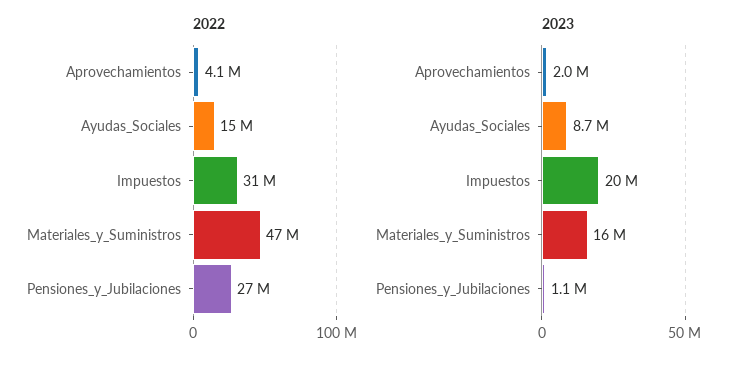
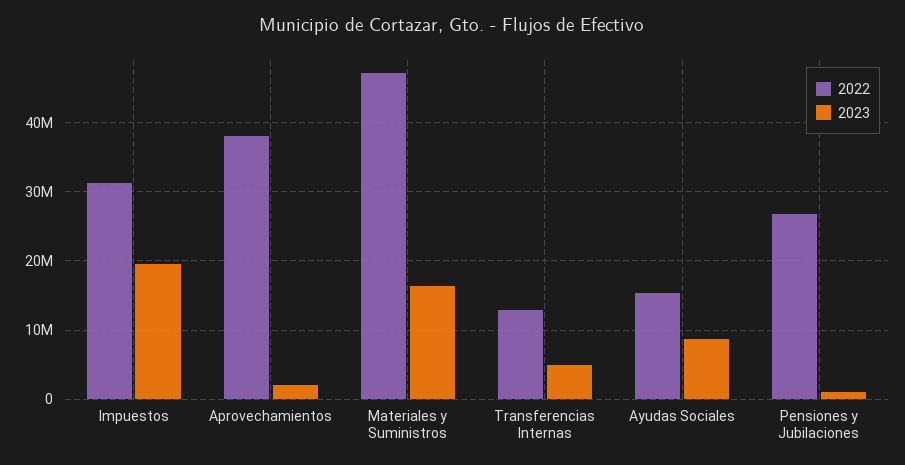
  {
    "2022": {
-     "Aprovechamientos": 4100000,
+     "Aprovechamientos": 38000000,
      "Ayudas_Sociales": 15000000,
      "Impuestos": 31000000,
      "Materiales_y_Suministros": 47000000,
-     "Pensiones_y_Jubilaciones": 27000000
+     "Pensiones_y_Jubilaciones": 27000000,
+     "Transferencias Internas": 13000000
    },
    "2023": {
      "Aprovechamientos": 2000000,
      "Ayudas_Sociales": 8700000,
      "Impuestos": 20000000,
      "Materiales_y_Suministros": 16000000,
-     "Pensiones_y_Jubilaciones": 1100000
+     "Pensiones_y_Jubilaciones": 1100000,
+     "Transferencias Internas": 5000000
    }
  }

